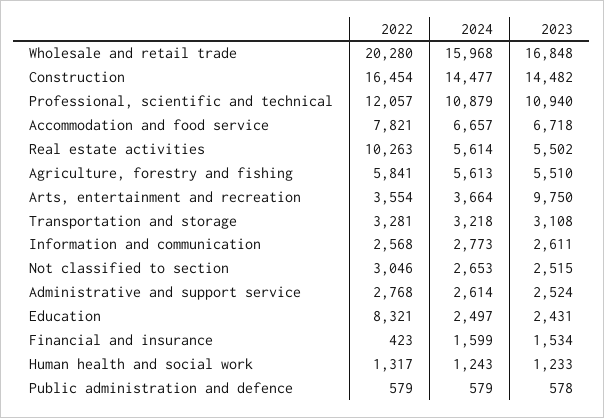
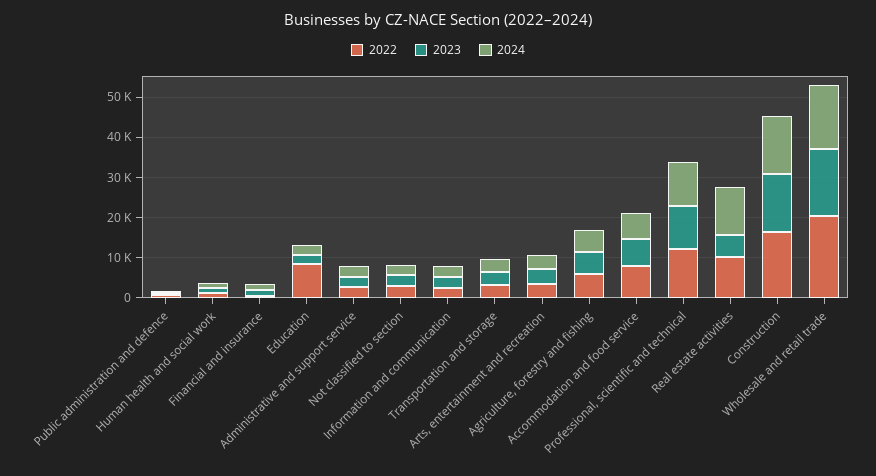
  {
    "2022": {
      "Wholesale and retail trade": 20280,
      "Construction": 16454,
      "Professional, scientific and technical": 12057,
      "Accommodation and food service": 7821,
      "Real estate activities": 10263,
      "Agriculture, forestry and fishing": 5841,
      "Arts, entertainment and recreation": 3554,
      "Transportation and storage": 3281,
      "Information and communication": 2568,
      "Not classified to section": 3046,
      "Administrative and support service": 2768,
      "Education": 8321,
      "Financial and insurance": 423,
      "Human health and social work": 1317,
      "Public administration and defence": 579
    },
    "2024": {
      "Wholesale and retail trade": 15968,
      "Construction": 14477,
      "Professional, scientific and technical": 10879,
      "Accommodation and food service": 6657,
-     "Real estate activities": 5614,
+     "Real estate activities": 12000,
      "Agriculture, forestry and fishing": 5613,
      "Arts, entertainment and recreation": 3664,
      "Transportation and storage": 3218,
      "Information and communication": 2773,
      "Not classified to section": 2653,
      "Administrative and support service": 2614,
      "Education": 2497,
      "Financial and insurance": 1599,
      "Human health and social work": 1243,
      "Public administration and defence": 579
    },
    "2023": {
      "Wholesale and retail trade": 16848,
      "Construction": 14482,
      "Professional, scientific and technical": 10940,
      "Accommodation and food service": 6718,
      "Real estate activities": 5502,
      "Agriculture, forestry and fishing": 5510,
-     "Arts, entertainment and recreation": 9750,
+     "Arts, entertainment and recreation": 4000,
      "Transportation and storage": 3108,
      "Information and communication": 2611,
      "Not classified to section": 2515,
      "Administrative and support service": 2524,
      "Education": 2431,
      "Financial and insurance": 1534,
      "Human health and social work": 1233,
      "Public administration and defence": 578
    }
  }

